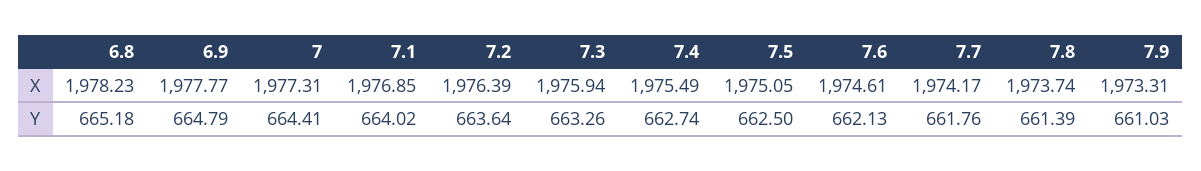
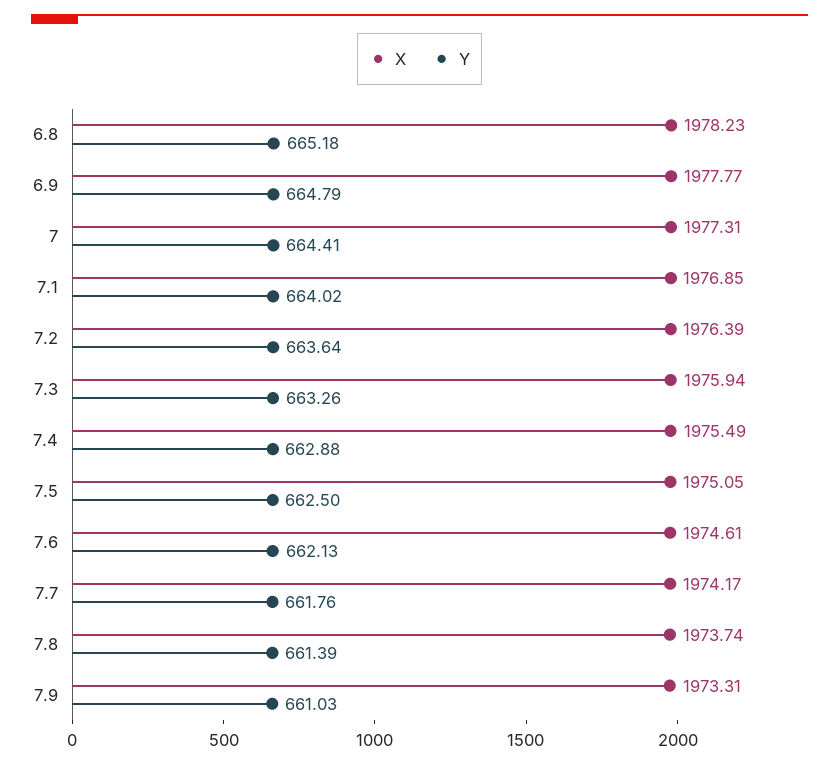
  {
    "X": {
      "6.8": 1978.23,
      "6.9": 1977.77,
      "7": 1977.31,
      "7.1": 1976.85,
      "7.2": 1976.39,
      "7.3": 1975.94,
      "7.4": 1975.49,
      "7.5": 1975.05,
      "7.6": 1974.61,
      "7.7": 1974.17,
      "7.8": 1973.74,
      "7.9": 1973.31
    },
    "Y": {
      "6.8": 665.18,
      "6.9": 664.79,
      "7": 664.41,
      "7.1": 664.02,
      "7.2": 663.64,
      "7.3": 663.26,
-     "7.4": 662.74,
+     "7.4": 662.88,
      "7.5": 662.5,
      "7.6": 662.13,
      "7.7": 661.76,
      "7.8": 661.39,
      "7.9": 661.03
    }
  }

